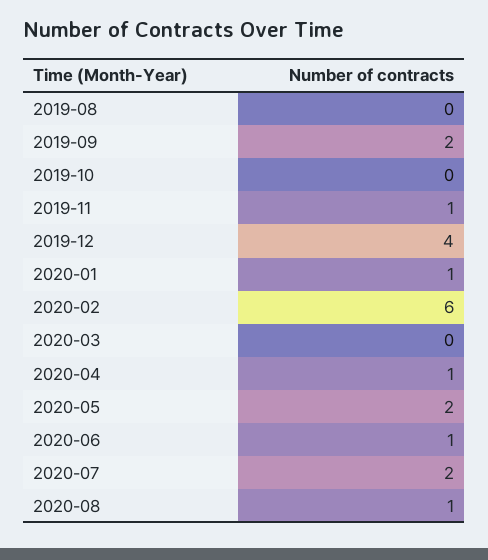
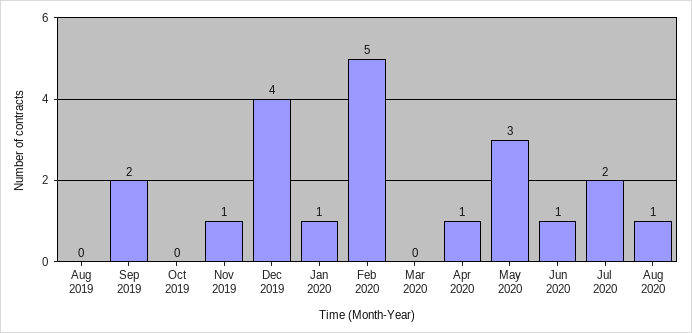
  {
    "2019-08": 0,
    "2019-09": 2,
    "2019-10": 0,
    "2019-11": 1,
    "2019-12": 4,
    "2020-01": 1,
-   "2020-02": 6,
+   "2020-02": 5,
    "2020-03": 0,
    "2020-04": 1,
-   "2020-05": 2,
+   "2020-05": 3,
    "2020-06": 1,
    "2020-07": 2,
    "2020-08": 1
  }

